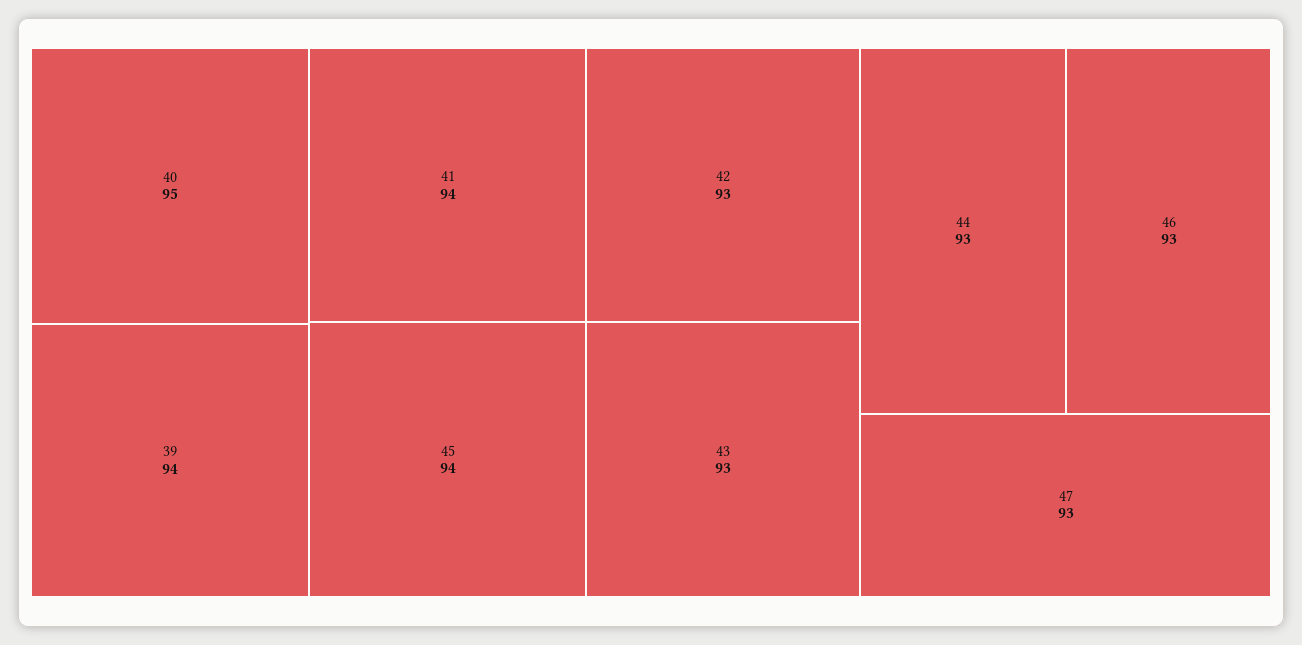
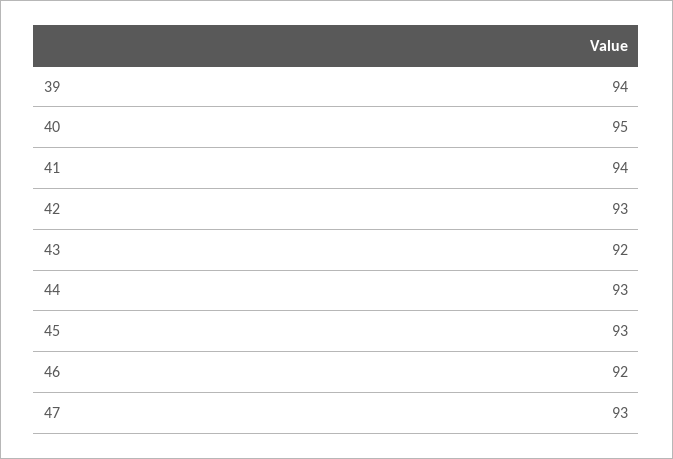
  {
    "40": 95,
    "39": 94,
    "41": 94,
-   "45": 94,
+   "45": 93,
    "42": 93,
-   "43": 93,
+   "43": 92,
    "44": 93,
-   "46": 93,
+   "46": 92,
    "47": 93
  }

